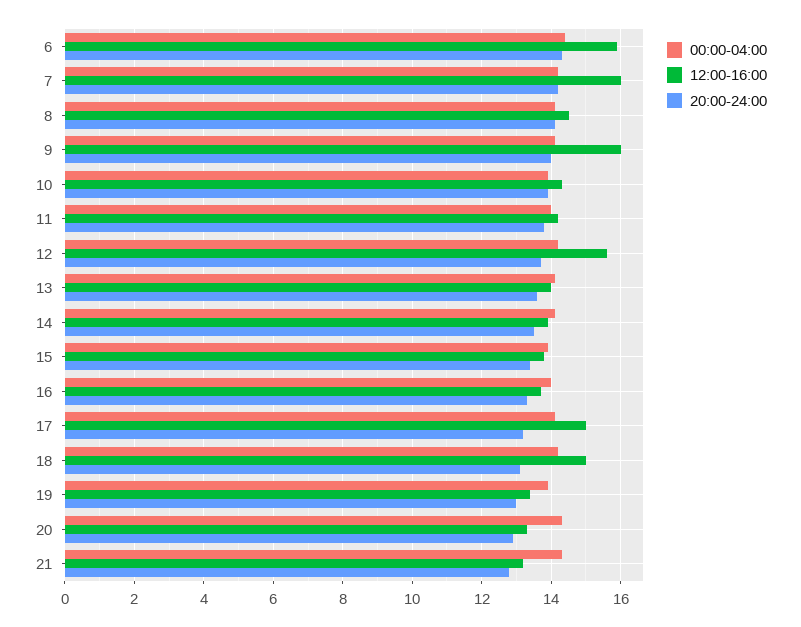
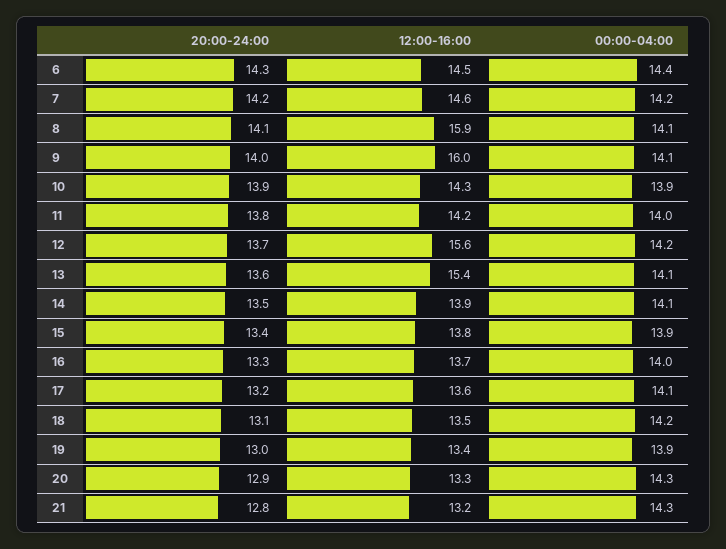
  {
    "00:00-04:00": {
      "6": 14.4,
      "7": 14.2,
      "8": 14.1,
      "9": 14.1,
      "10": 13.9,
      "11": 14,
      "12": 14.2,
      "13": 14.1,
      "14": 14.1,
      "15": 13.9,
      "16": 14,
      "17": 14.1,
      "18": 14.2,
      "19": 13.9,
      "20": 14.3,
      "21": 14.3
    },
    "12:00-16:00": {
-     "6": 16,
+     "6": 14.5,
-     "7": 16,
+     "7": 14.6,
-     "8": 14.5,
+     "8": 15.9,
      "9": 16,
      "10": 14.3,
      "11": 14.2,
      "12": 15.6,
-     "13": 14,
+     "13": 15.4,
      "14": 13.9,
      "15": 13.8,
      "16": 13.7,
-     "17": 15,
+     "17": 13.6,
-     "18": 15,
+     "18": 13.5,
      "19": 13.4,
      "20": 13.3,
      "21": 13.2
    },
    "20:00-24:00": {
      "6": 14.3,
      "7": 14.2,
      "8": 14.1,
      "9": 14,
      "10": 13.9,
      "11": 13.8,
      "12": 13.7,
      "13": 13.6,
      "14": 13.5,
      "15": 13.4,
      "16": 13.3,
      "17": 13.2,
      "18": 13.1,
      "19": 13,
      "20": 12.9,
      "21": 12.8
    }
  }

